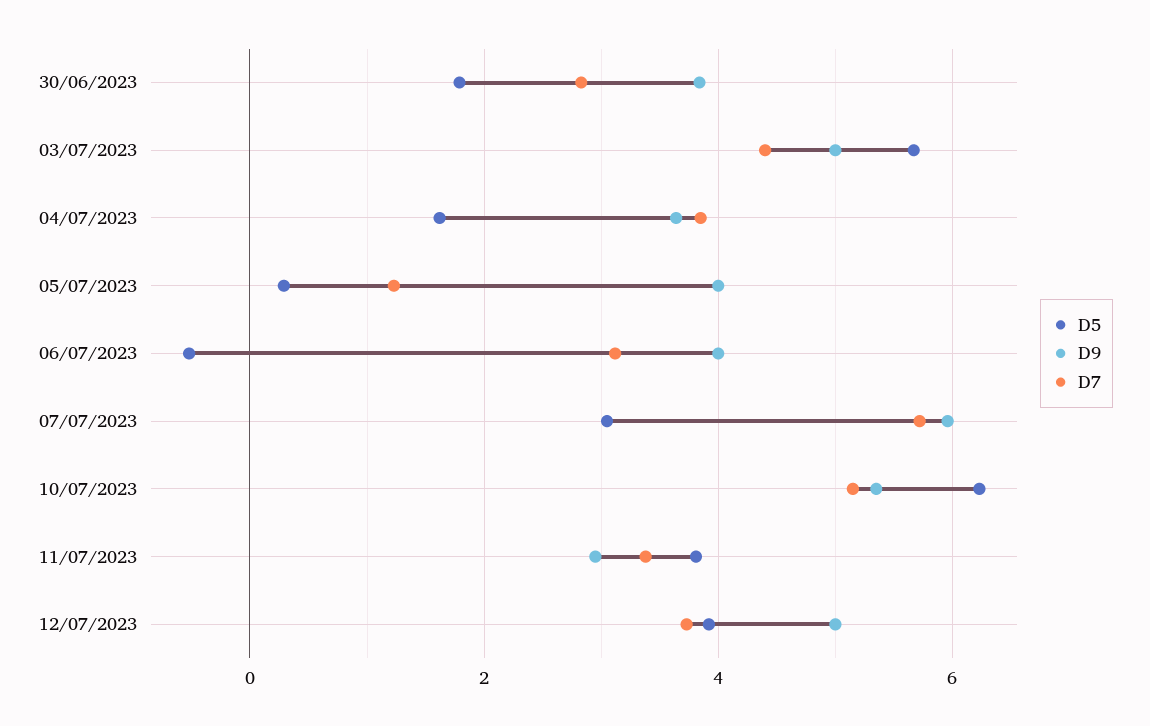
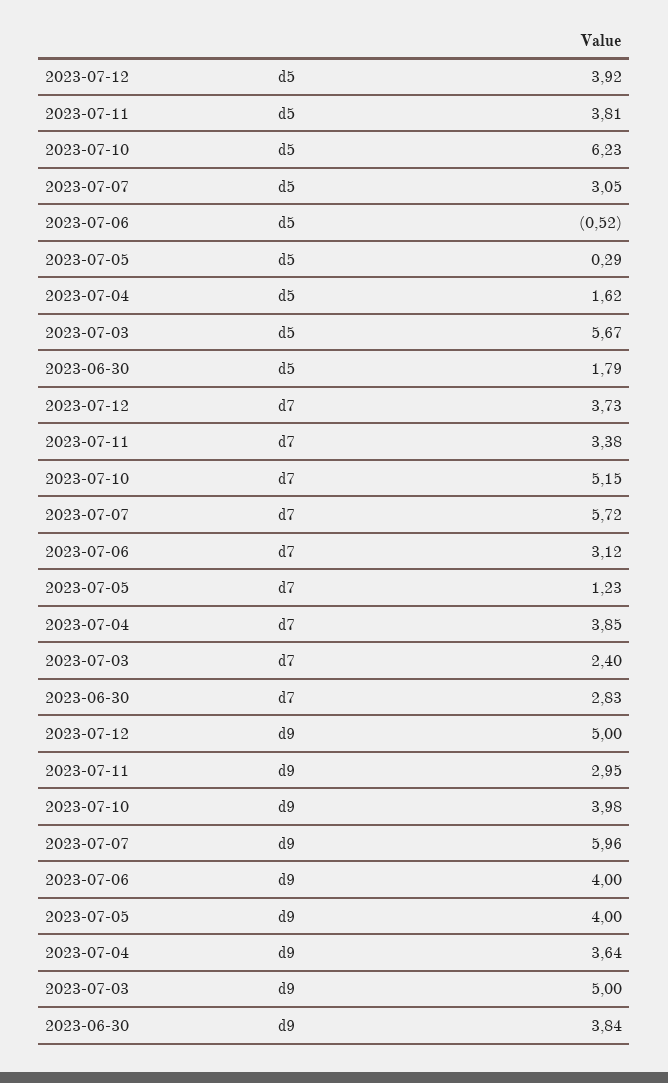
  {
    "D5": {
      "30/06/2023": 1.79,
      "03/07/2023": 5.67,
      "04/07/2023": 1.62,
      "05/07/2023": 0.29,
      "06/07/2023": -0.52,
      "07/07/2023": 3.05,
      "10/07/2023": 6.23,
      "11/07/2023": 3.81,
      "12/07/2023": 3.92
    },
    "D9": {
      "30/06/2023": 3.84,
      "03/07/2023": 5,
      "04/07/2023": 3.64,
      "05/07/2023": 4,
      "06/07/2023": 4,
      "07/07/2023": 5.96,
-     "10/07/2023": 5.4,
+     "10/07/2023": 3.98,
      "11/07/2023": 2.95,
      "12/07/2023": 5
    },
    "D7": {
      "30/06/2023": 2.83,
-     "03/07/2023": 4.4,
+     "03/07/2023": 2.4,
      "04/07/2023": 3.85,
      "05/07/2023": 1.23,
      "06/07/2023": 3.12,
      "07/07/2023": 5.72,
      "10/07/2023": 5.15,
      "11/07/2023": 3.38,
      "12/07/2023": 3.73
    }
  }

